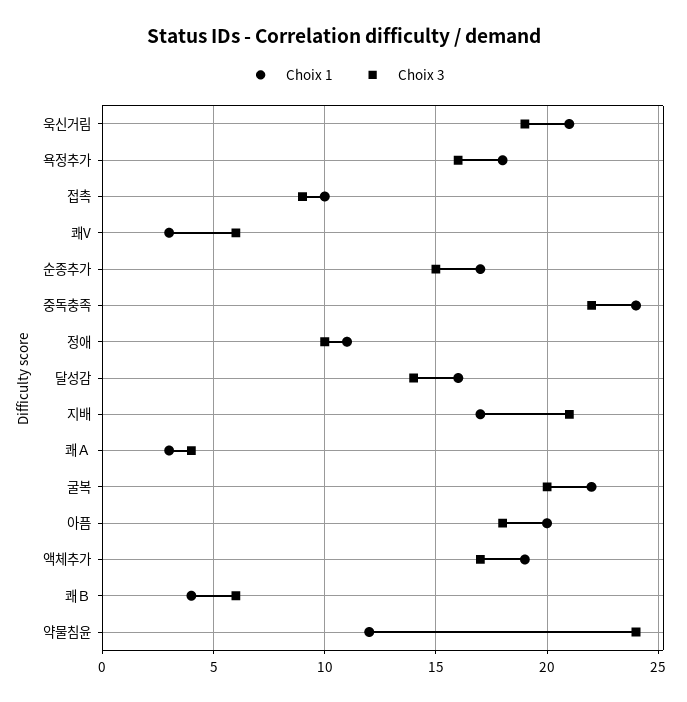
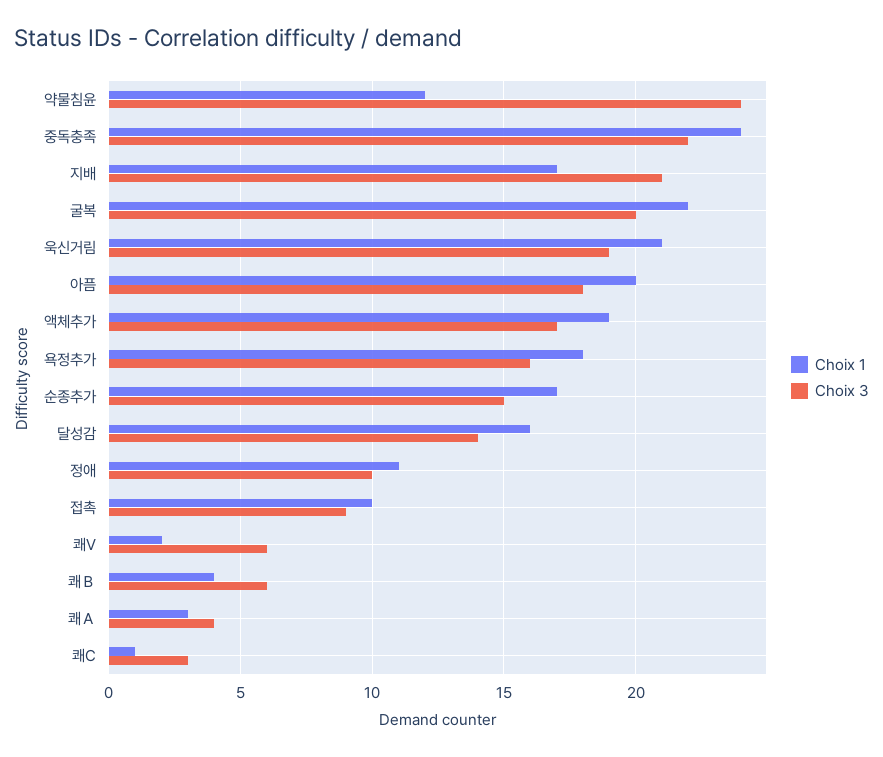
  {
    "Choix 1": {
      "욱신거림": 21,
      "욕정추가": 18,
      "접촉": 10,
-     "쾌V": 3,
+     "쾌V": 2,
      "순종추가": 17,
      "중독충족": 24,
      "정애": 11,
      "달성감": 16,
      "지배": 17,
      "쾌Ａ": 3,
      "굴복": 22,
      "아픔": 20,
      "액체추가": 19,
      "쾌Ｂ": 4,
-     "약물침윤": 12
+     "약물침윤": 12,
+     "쾌C": 1
    },
    "Choix 3": {
      "욱신거림": 19,
      "욕정추가": 16,
      "접촉": 9,
      "쾌V": 6,
      "순종추가": 15,
      "중독충족": 22,
      "정애": 10,
      "달성감": 14,
      "지배": 21,
      "쾌Ａ": 4,
      "굴복": 20,
      "아픔": 18,
      "액체추가": 17,
      "쾌Ｂ": 6,
-     "약물침윤": 24
+     "약물침윤": 24,
+     "쾌C": 3
    }
  }

